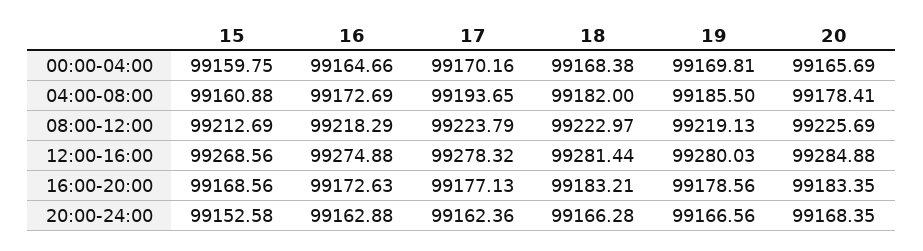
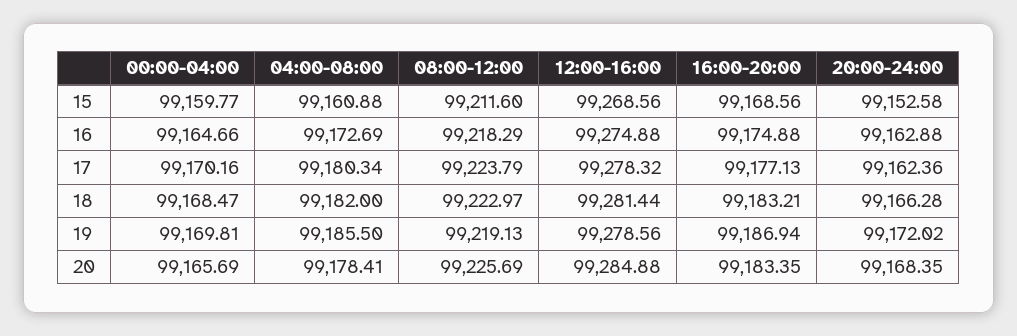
  {
    "15": {
-     "00:00-04:00": 99159.75,
+     "00:00-04:00": 99159.77,
      "04:00-08:00": 99160.88,
-     "08:00-12:00": 99212.69,
+     "08:00-12:00": 99211.6,
      "12:00-16:00": 99268.56,
      "16:00-20:00": 99168.56,
      "20:00-24:00": 99152.58
    },
    "16": {
      "00:00-04:00": 99164.66,
      "04:00-08:00": 99172.69,
      "08:00-12:00": 99218.29,
      "12:00-16:00": 99274.88,
-     "16:00-20:00": 99172.63,
+     "16:00-20:00": 99174.88,
      "20:00-24:00": 99162.88
    },
    "17": {
      "00:00-04:00": 99170.16,
-     "04:00-08:00": 99193.65,
+     "04:00-08:00": 99180.34,
      "08:00-12:00": 99223.79,
      "12:00-16:00": 99278.32,
      "16:00-20:00": 99177.13,
      "20:00-24:00": 99162.36
    },
    "18": {
-     "00:00-04:00": 99168.38,
+     "00:00-04:00": 99168.47,
      "04:00-08:00": 99182,
      "08:00-12:00": 99222.97,
      "12:00-16:00": 99281.44,
      "16:00-20:00": 99183.21,
      "20:00-24:00": 99166.28
    },
    "19": {
      "00:00-04:00": 99169.81,
      "04:00-08:00": 99185.5,
      "08:00-12:00": 99219.13,
-     "12:00-16:00": 99280.03,
+     "12:00-16:00": 99278.56,
-     "16:00-20:00": 99178.56,
+     "16:00-20:00": 99186.94,
-     "20:00-24:00": 99166.56
+     "20:00-24:00": 99172.02
    },
    "20": {
      "00:00-04:00": 99165.69,
      "04:00-08:00": 99178.41,
      "08:00-12:00": 99225.69,
      "12:00-16:00": 99284.88,
      "16:00-20:00": 99183.35,
      "20:00-24:00": 99168.35
    }
  }

